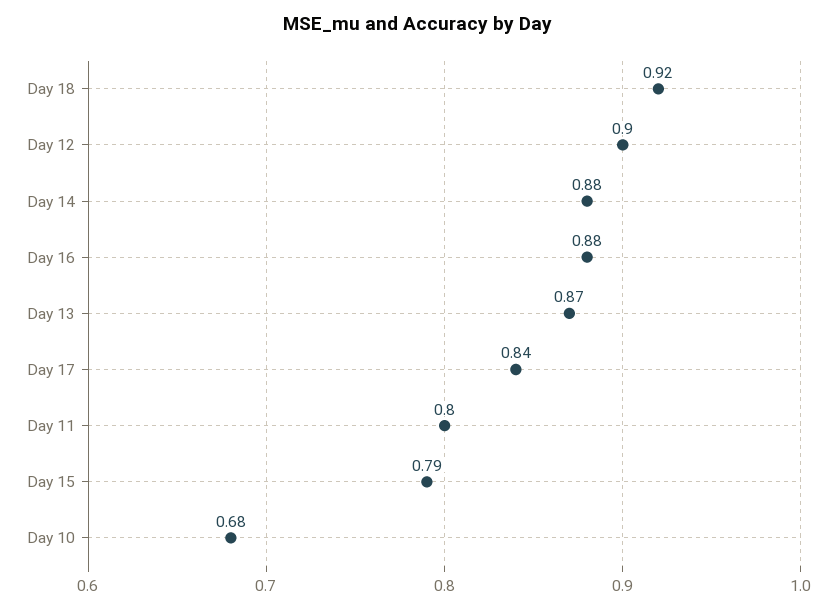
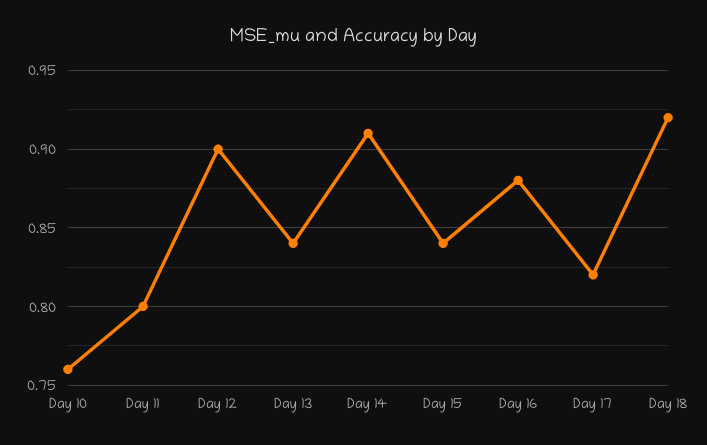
  {
    "Day 18": 0.92,
    "Day 12": 0.9,
-   "Day 14": 0.88,
+   "Day 14": 0.91,
    "Day 16": 0.88,
-   "Day 13": 0.87,
+   "Day 13": 0.84,
-   "Day 17": 0.84,
+   "Day 17": 0.82,
    "Day 11": 0.8,
-   "Day 15": 0.79,
+   "Day 15": 0.84,
-   "Day 10": 0.68
+   "Day 10": 0.76
  }

